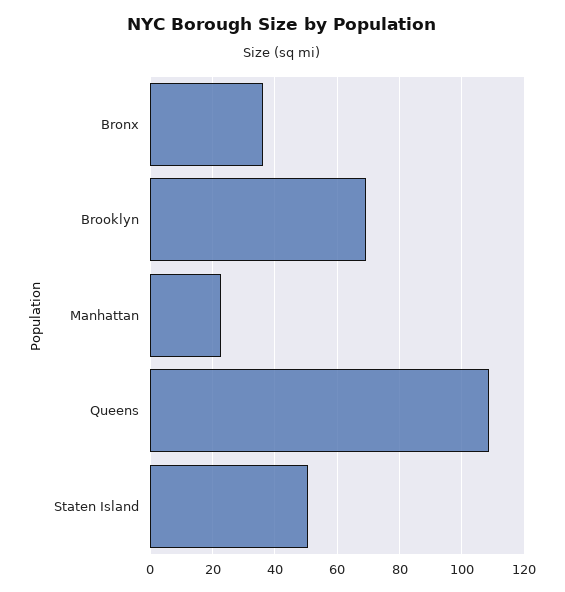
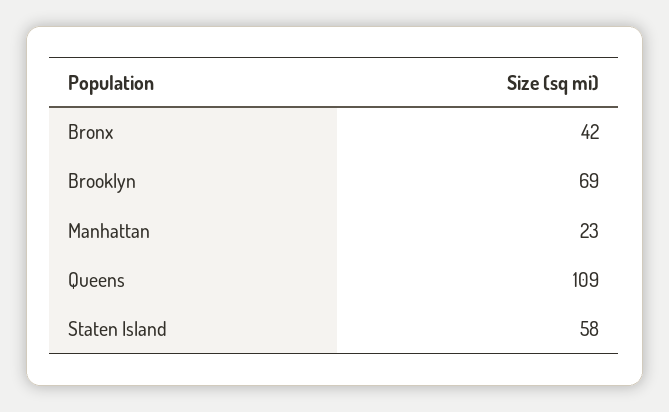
  {
-   "Bronx": 36,
+   "Bronx": 42,
    "Brooklyn": 69,
    "Manhattan": 23,
    "Queens": 109,
-   "Staten Island": 50
+   "Staten Island": 58
  }

